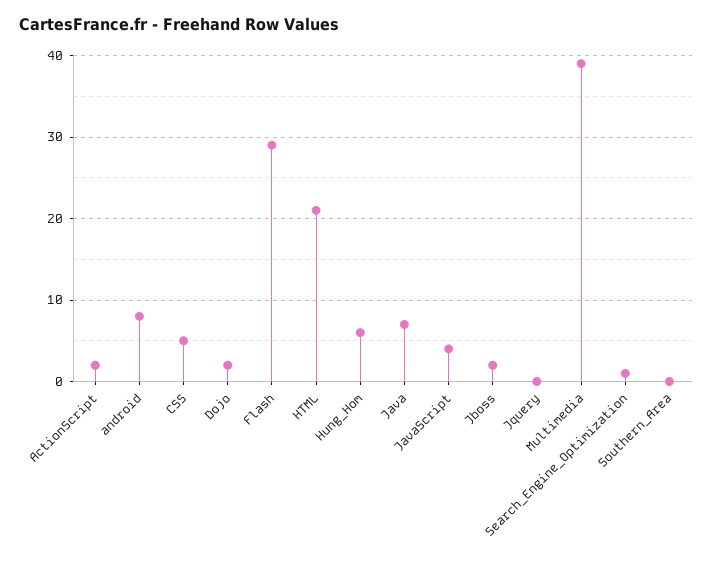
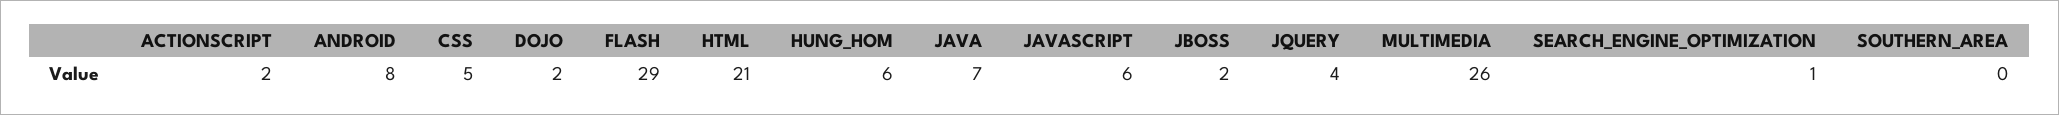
  {
    "ActionScript": 2,
    "android": 8,
    "CSS": 5,
    "Dojo": 2,
    "Flash": 29,
    "HTML": 21,
    "Hung_Hom": 6,
    "Java": 7,
-   "JavaScript": 4,
+   "JavaScript": 6,
    "Jboss": 2,
-   "Jquery": 0,
+   "Jquery": 4,
-   "Multimedia": 39,
+   "Multimedia": 26,
    "Search_Engine_Optimization": 1,
    "Southern_Area": 0
  }

